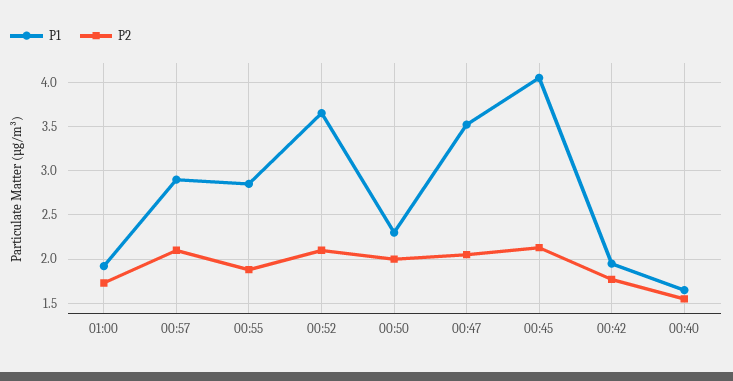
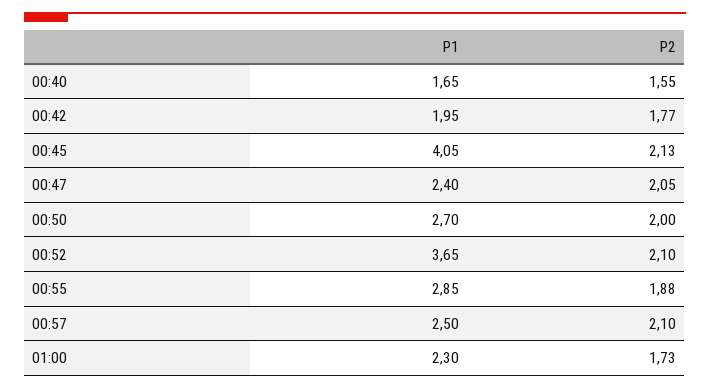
  {
    "P1": {
-     "01:00": 1.9,
+     "01:00": 2.3,
-     "00:57": 2.9,
+     "00:57": 2.5,
      "00:55": 2.85,
      "00:52": 3.65,
-     "00:50": 2.3,
+     "00:50": 2.7,
-     "00:47": 3.5,
+     "00:47": 2.4,
      "00:45": 4.05,
      "00:42": 1.95,
      "00:40": 1.65
    },
    "P2": {
      "01:00": 1.73,
      "00:57": 2.1,
      "00:55": 1.88,
      "00:52": 2.1,
      "00:50": 2,
      "00:47": 2.05,
      "00:45": 2.13,
      "00:42": 1.77,
      "00:40": 1.55
    }
  }

